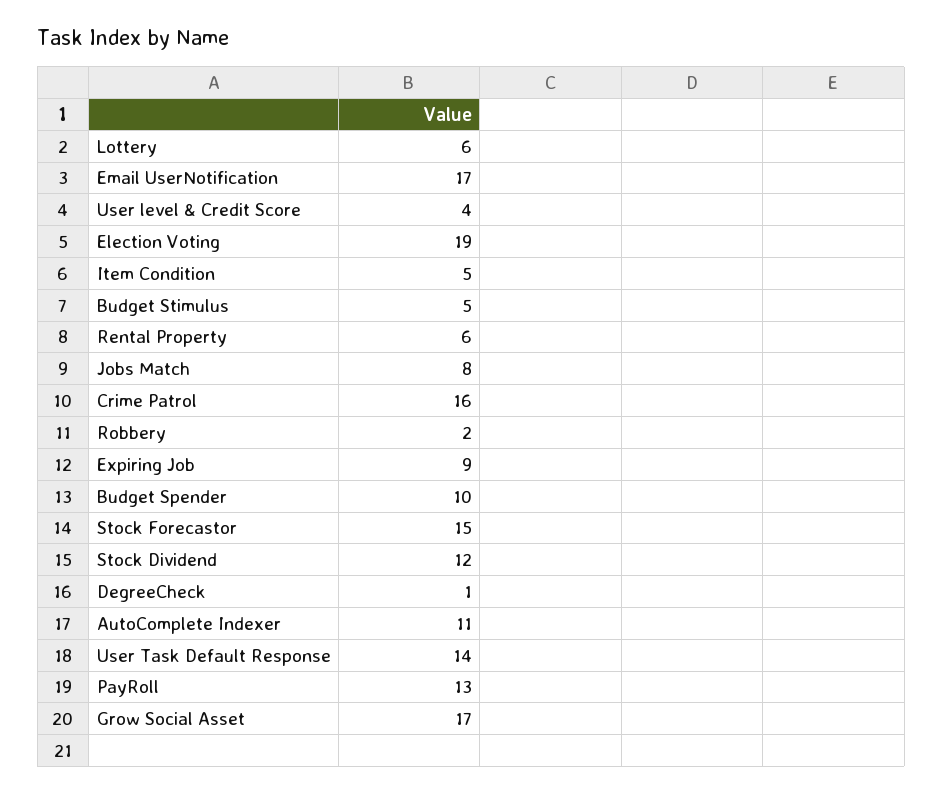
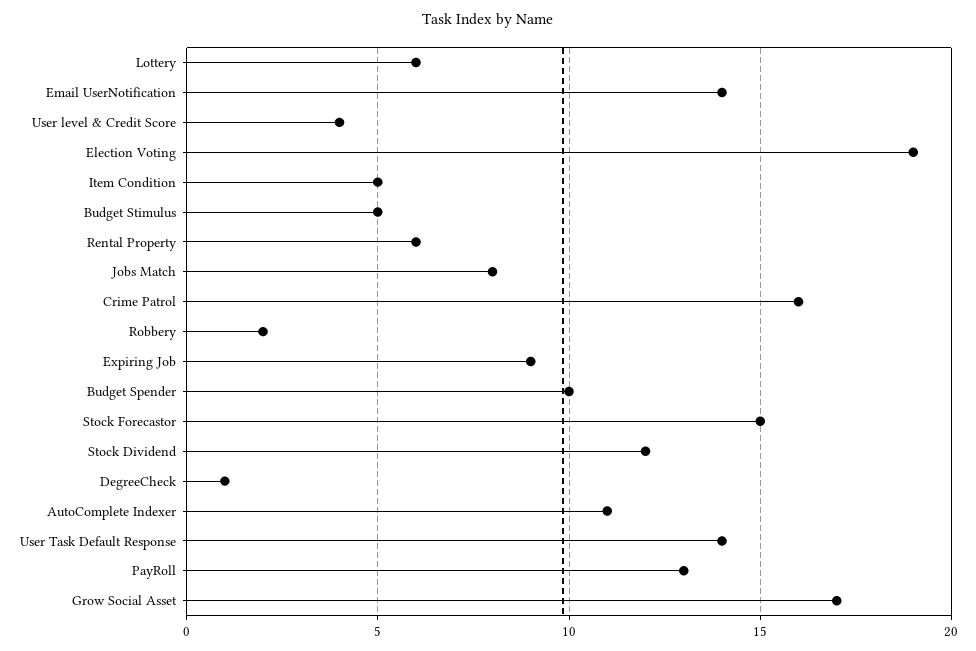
  {
    "Lottery": 6,
-   "Email UserNotification": 17,
+   "Email UserNotification": 14,
    "User level & Credit Score": 4,
    "Election Voting": 19,
    "Item Condition": 5,
    "Budget Stimulus": 5,
    "Rental Property": 6,
    "Jobs Match": 8,
    "Crime Patrol": 16,
    "Robbery": 2,
    "Expiring Job": 9,
    "Budget Spender": 10,
    "Stock Forecastor": 15,
    "Stock Dividend": 12,
    "DegreeCheck": 1,
    "AutoComplete Indexer": 11,
    "User Task Default Response": 14,
    "PayRoll": 13,
    "Grow Social Asset": 17
  }

